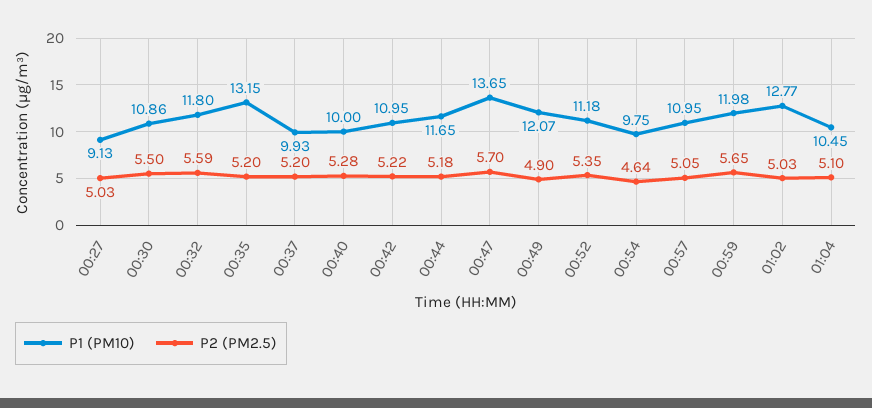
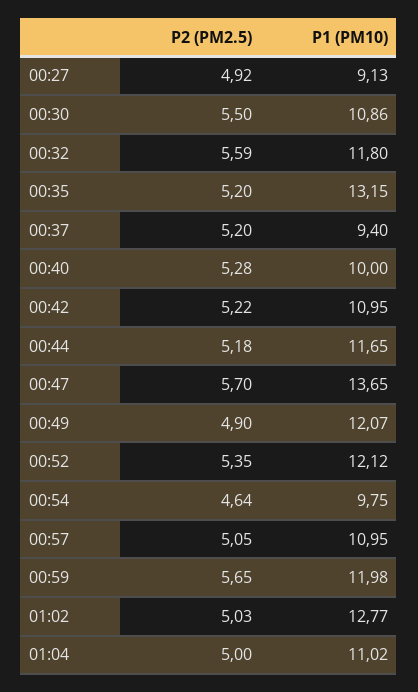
  {
    "P1 (PM10)": {
      "00:27": 9.13,
      "00:30": 10.86,
      "00:32": 11.8,
      "00:35": 13.15,
-     "00:37": 9.93,
+     "00:37": 9.4,
      "00:40": 10,
      "00:42": 10.95,
      "00:44": 11.65,
      "00:47": 13.65,
      "00:49": 12.07,
-     "00:52": 11.18,
+     "00:52": 12.12,
      "00:54": 9.75,
      "00:57": 10.95,
      "00:59": 11.98,
      "01:02": 12.77,
-     "01:04": 10.45
+     "01:04": 11.02
    },
    "P2 (PM2.5)": {
-     "00:27": 5.03,
+     "00:27": 4.92,
      "00:30": 5.5,
      "00:32": 5.59,
      "00:35": 5.2,
      "00:37": 5.2,
      "00:40": 5.28,
      "00:42": 5.22,
      "00:44": 5.18,
      "00:47": 5.7,
      "00:49": 4.9,
      "00:52": 5.35,
      "00:54": 4.64,
      "00:57": 5.05,
      "00:59": 5.65,
      "01:02": 5.03,
-     "01:04": 5.1
+     "01:04": 5
    }
  }

